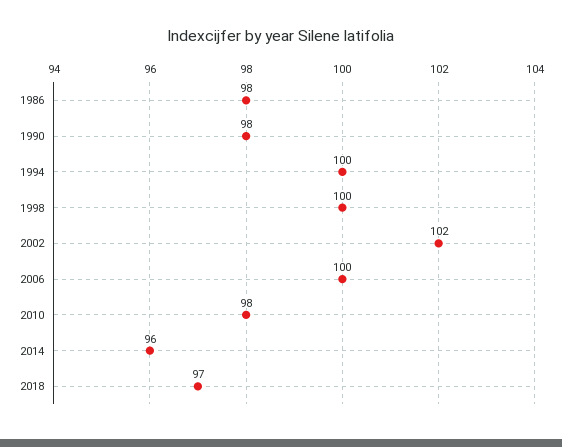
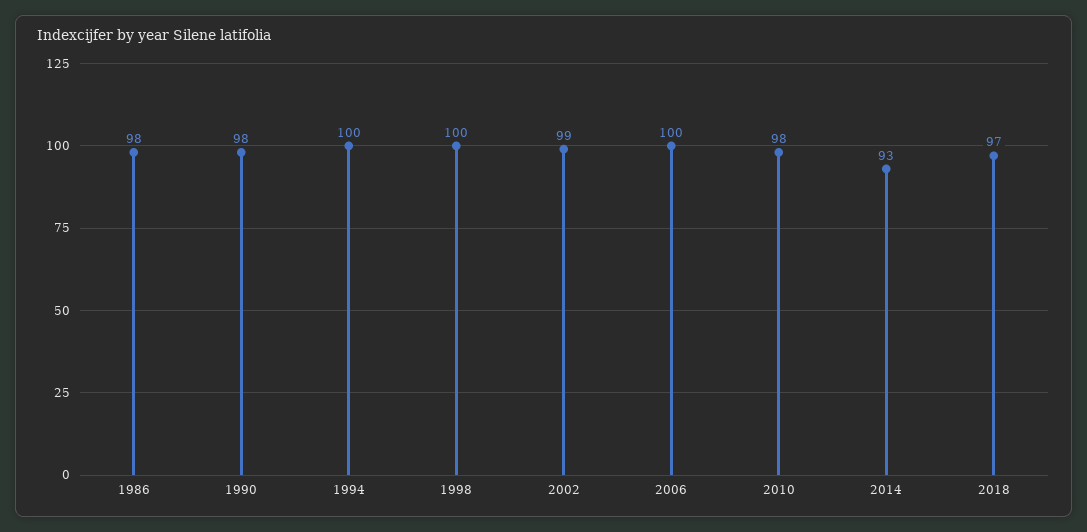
  {
    "1986": 98,
    "1990": 98,
    "1994": 100,
    "1998": 100,
-   "2002": 102,
+   "2002": 99,
    "2006": 100,
    "2010": 98,
-   "2014": 96,
+   "2014": 93,
    "2018": 97
  }

